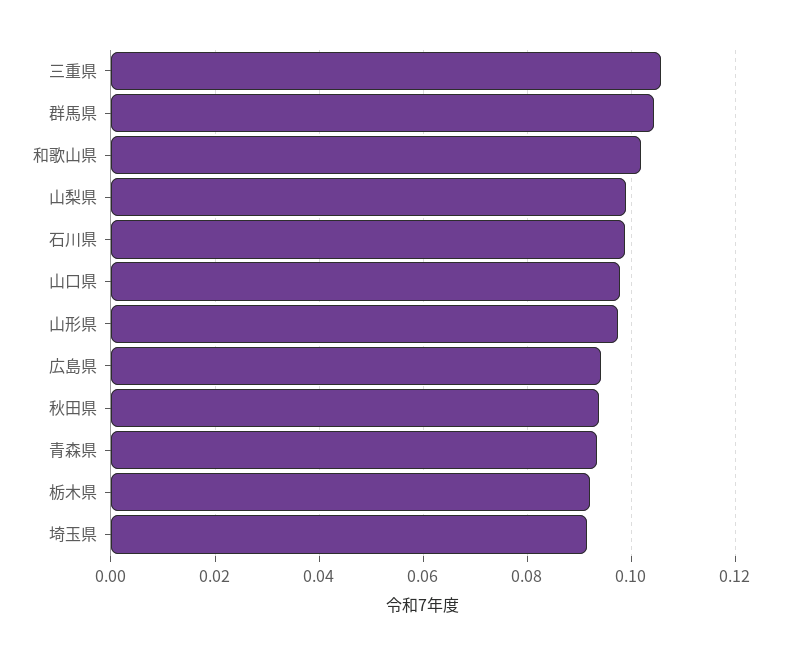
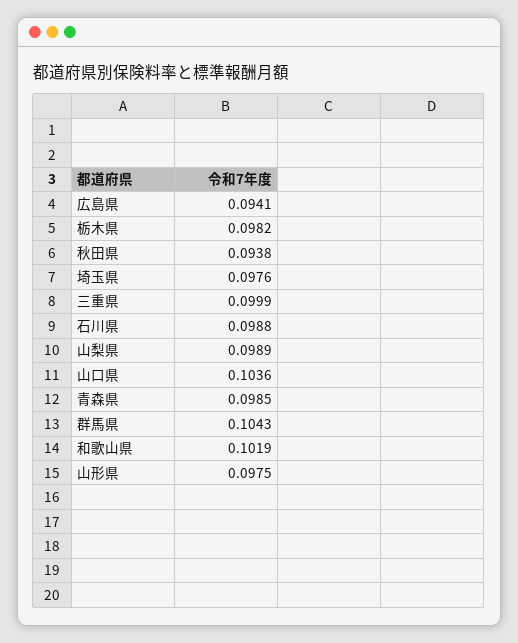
  {
-   "三重県": 0.106,
+   "三重県": 0.0999,
    "群馬県": 0.1043,
    "和歌山県": 0.1019,
    "山梨県": 0.0989,
    "石川県": 0.0988,
-   "山口県": 0.098,
+   "山口県": 0.1036,
    "山形県": 0.0975,
    "広島県": 0.0941,
    "秋田県": 0.0938,
-   "青森県": 0.094,
+   "青森県": 0.0985,
-   "栃木県": 0.092,
+   "栃木県": 0.0982,
-   "埼玉県": 0.092
+   "埼玉県": 0.0976
  }

